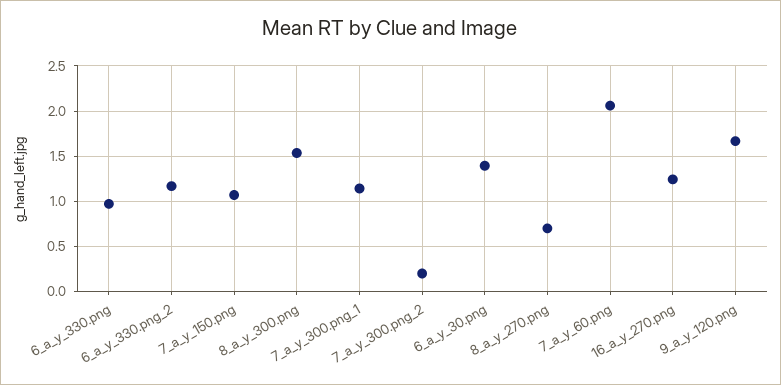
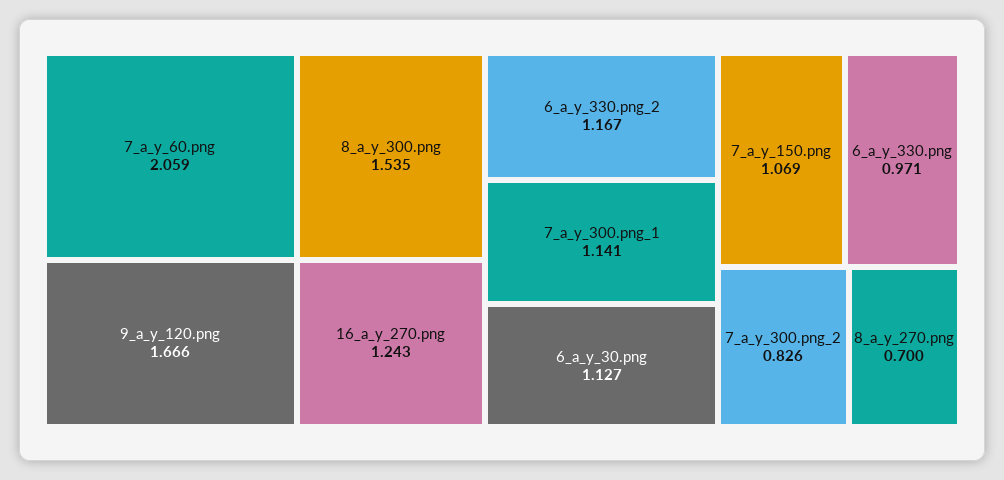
  {
    "6_a_y_330.png": 0.971,
    "6_a_y_330.png_2": 1.167,
    "7_a_y_150.png": 1.069,
    "8_a_y_300.png": 1.535,
    "7_a_y_300.png_1": 1.141,
-   "7_a_y_300.png_2": 0.2,
+   "7_a_y_300.png_2": 0.826,
-   "6_a_y_30.png": 1.4,
+   "6_a_y_30.png": 1.127,
    "8_a_y_270.png": 0.7,
    "7_a_y_60.png": 2.059,
    "16_a_y_270.png": 1.243,
    "9_a_y_120.png": 1.666
  }

